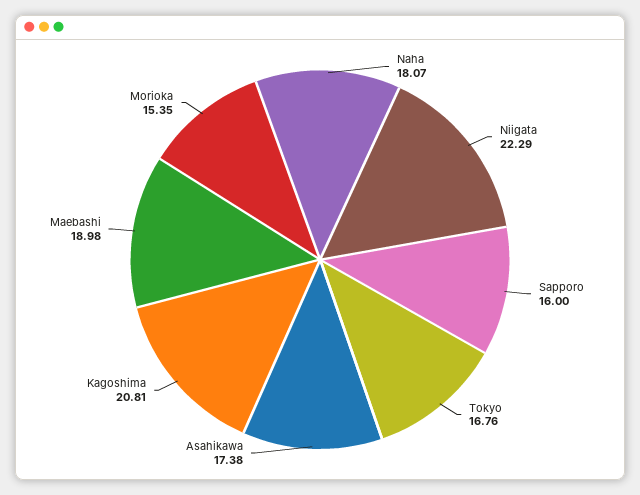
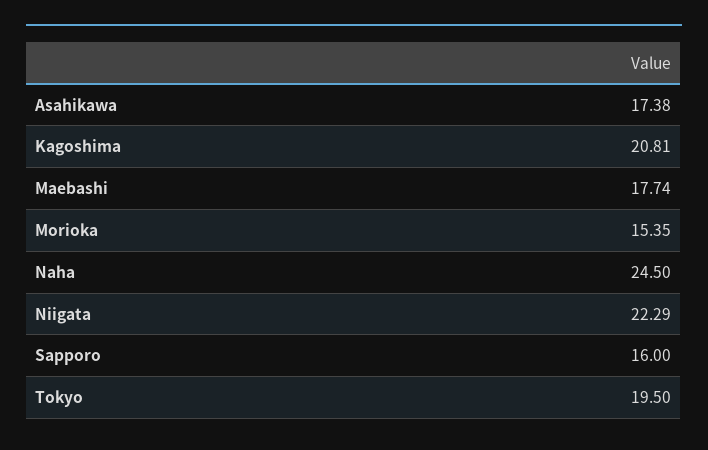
  {
-   "Naha": 18.07,
+   "Naha": 24.5,
    "Niigata": 22.29,
    "Sapporo": 16,
-   "Tokyo": 16.76,
+   "Tokyo": 19.5,
    "Asahikawa": 17.38,
    "Kagoshima": 20.81,
-   "Maebashi": 18.98,
+   "Maebashi": 17.74,
    "Morioka": 15.35
  }

